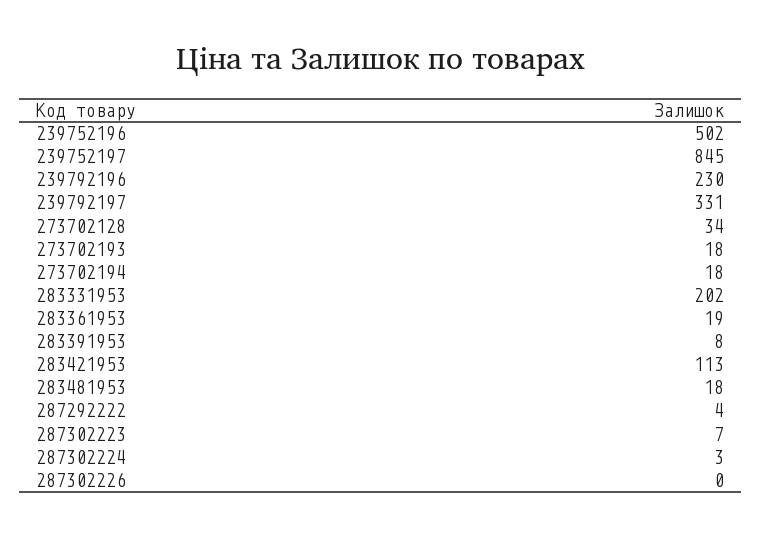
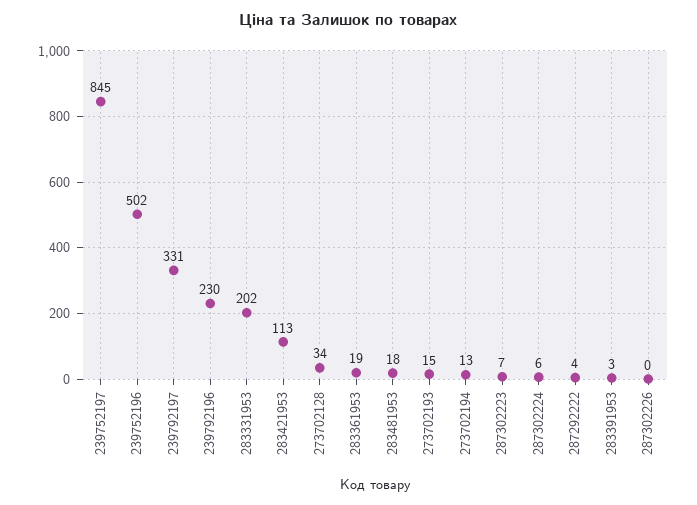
  {
    "239752196": 502,
    "239752197": 845,
    "239792196": 230,
    "239792197": 331,
    "273702128": 34,
-   "273702193": 18,
+   "273702193": 15,
-   "273702194": 18,
+   "273702194": 13,
    "283331953": 202,
    "283361953": 19,
-   "283391953": 8,
+   "283391953": 3,
    "283421953": 113,
    "283481953": 18,
    "287292222": 4,
    "287302223": 7,
-   "287302224": 3,
+   "287302224": 6,
    "287302226": 0
  }

